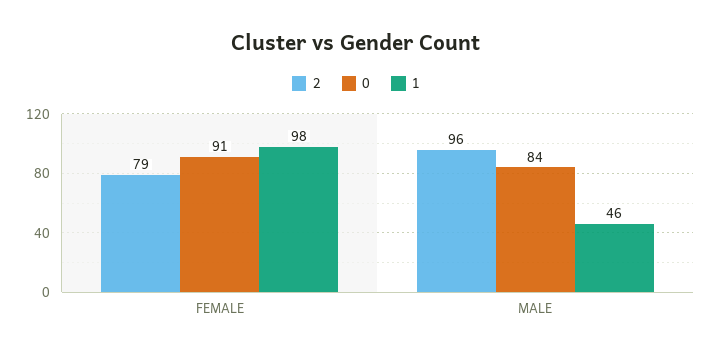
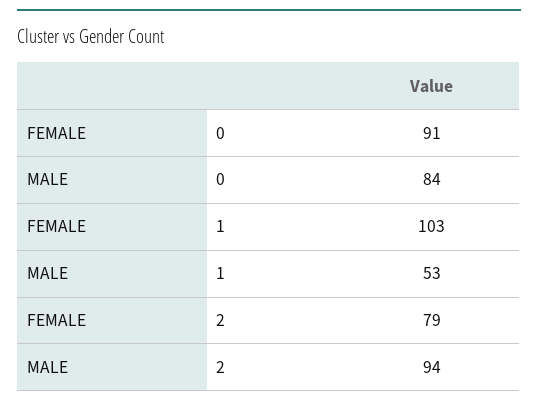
  {
    "2": {
      "FEMALE": 79,
-     "MALE": 96
+     "MALE": 94
    },
    "0": {
      "FEMALE": 91,
      "MALE": 84
    },
    "1": {
-     "FEMALE": 98,
+     "FEMALE": 103,
-     "MALE": 46
+     "MALE": 53
    }
  }

